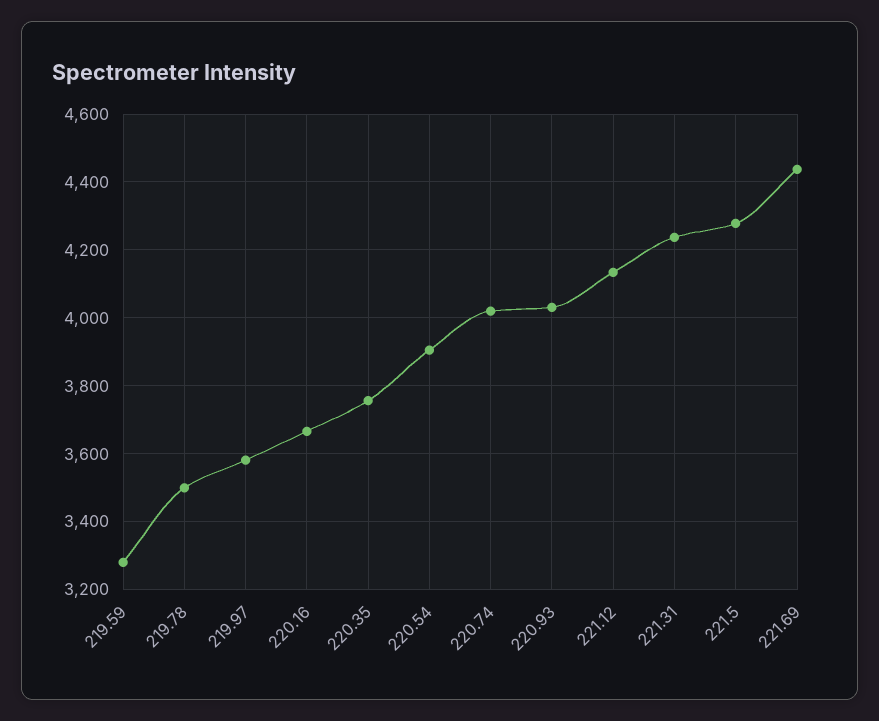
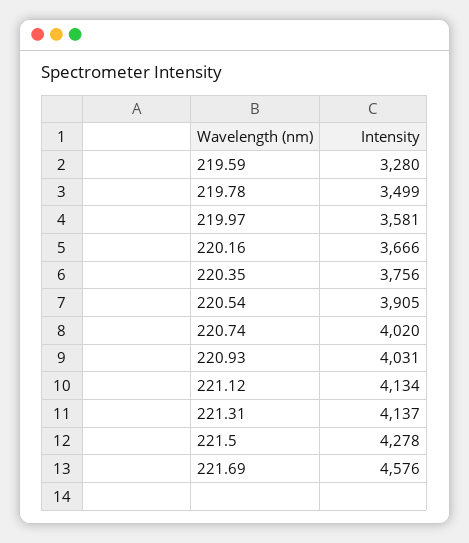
  {
    "219.59": 3280,
    "219.78": 3499,
    "219.97": 3581,
    "220.16": 3666,
    "220.35": 3756,
    "220.54": 3905,
    "220.74": 4020,
    "220.93": 4031,
    "221.12": 4134,
-   "221.31": 4240,
+   "221.31": 4137,
    "221.5": 4278,
-   "221.69": 4440
+   "221.69": 4576
  }

